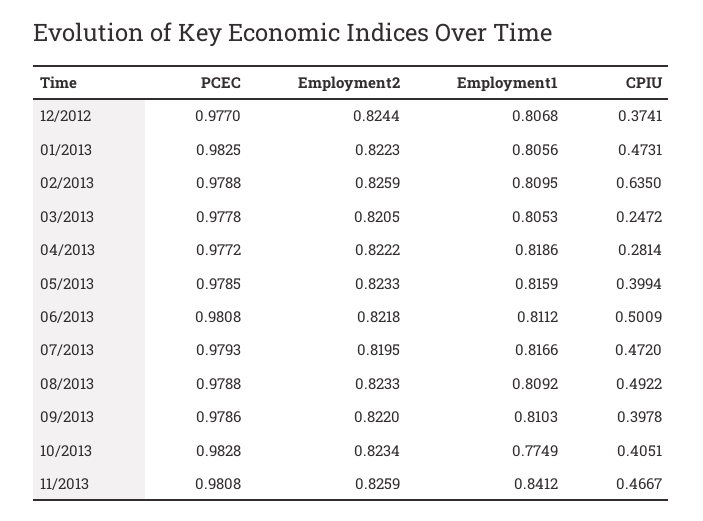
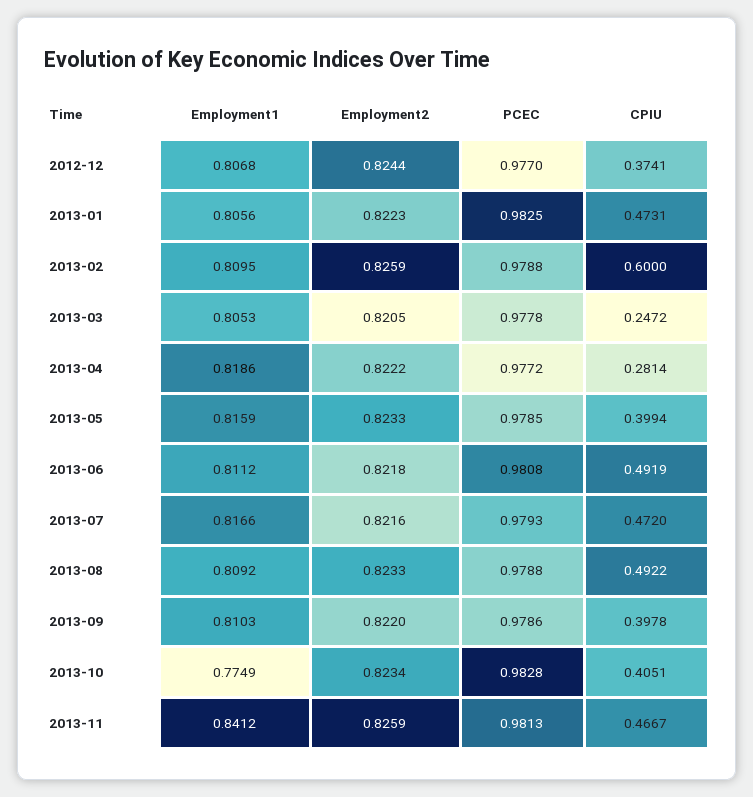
  {
    "PCEC": {
      "12/2012": 0.977,
      "01/2013": 0.9825,
      "02/2013": 0.9788,
      "03/2013": 0.9778,
      "04/2013": 0.9772,
      "05/2013": 0.9785,
      "06/2013": 0.9808,
      "07/2013": 0.9793,
      "08/2013": 0.9788,
      "09/2013": 0.9786,
      "10/2013": 0.9828,
-     "11/2013": 0.9808
+     "11/2013": 0.9813
    },
    "Employment2": {
      "12/2012": 0.8244,
      "01/2013": 0.8223,
      "02/2013": 0.8259,
      "03/2013": 0.8205,
      "04/2013": 0.8222,
      "05/2013": 0.8233,
      "06/2013": 0.8218,
-     "07/2013": 0.8195,
+     "07/2013": 0.8216,
      "08/2013": 0.8233,
      "09/2013": 0.822,
      "10/2013": 0.8234,
      "11/2013": 0.8259
    },
    "Employment1": {
      "12/2012": 0.8068,
      "01/2013": 0.8056,
      "02/2013": 0.8095,
      "03/2013": 0.8053,
      "04/2013": 0.8186,
      "05/2013": 0.8159,
      "06/2013": 0.8112,
      "07/2013": 0.8166,
      "08/2013": 0.8092,
      "09/2013": 0.8103,
      "10/2013": 0.7749,
      "11/2013": 0.8412
    },
    "CPIU": {
      "12/2012": 0.3741,
      "01/2013": 0.4731,
-     "02/2013": 0.635,
+     "02/2013": 0.6,
      "03/2013": 0.2472,
      "04/2013": 0.2814,
      "05/2013": 0.3994,
-     "06/2013": 0.5009,
+     "06/2013": 0.4919,
      "07/2013": 0.472,
      "08/2013": 0.4922,
      "09/2013": 0.3978,
      "10/2013": 0.4051,
      "11/2013": 0.4667
    }
  }

